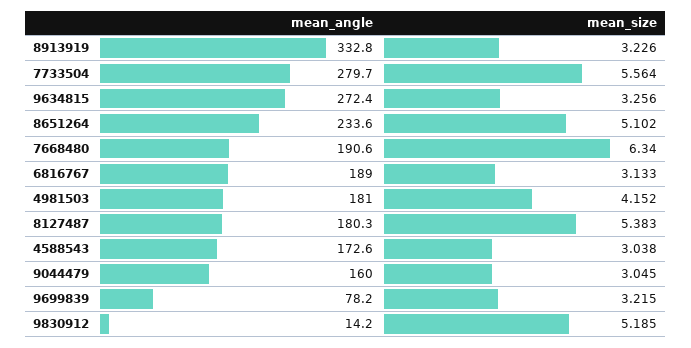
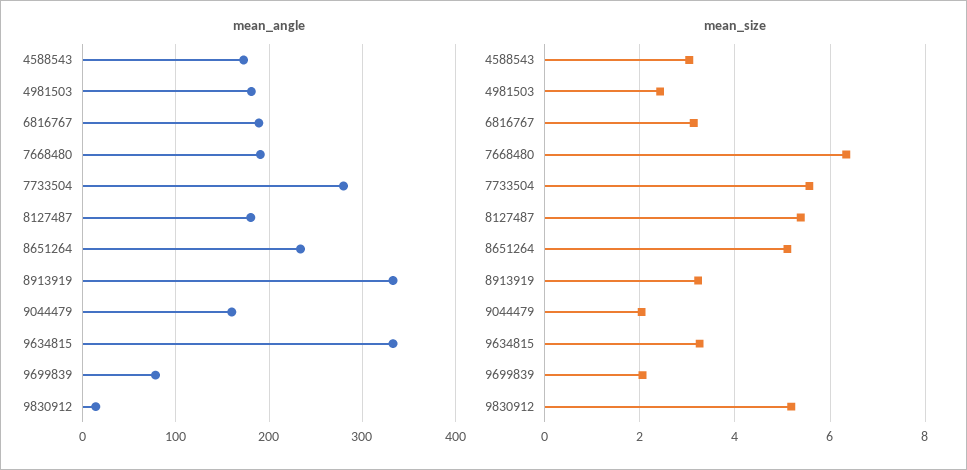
  {
    "mean_angle": {
      "8913919": 332.8,
      "7733504": 279.7,
-     "9634815": 272.4,
+     "9634815": 330,
      "8651264": 233.6,
      "7668480": 190.6,
      "6816767": 189,
      "4981503": 181,
      "8127487": 180.3,
      "4588543": 172.6,
      "9044479": 160,
      "9699839": 78.2,
      "9830912": 14.2
    },
    "mean_size": {
      "8913919": 3.226,
      "7733504": 5.564,
      "9634815": 3.256,
      "8651264": 5.102,
      "7668480": 6.34,
      "6816767": 3.133,
-     "4981503": 4.152,
+     "4981503": 2.4,
      "8127487": 5.383,
      "4588543": 3.038,
-     "9044479": 3.045,
+     "9044479": 2,
-     "9699839": 3.215,
+     "9699839": 2,
      "9830912": 5.185
    }
  }

